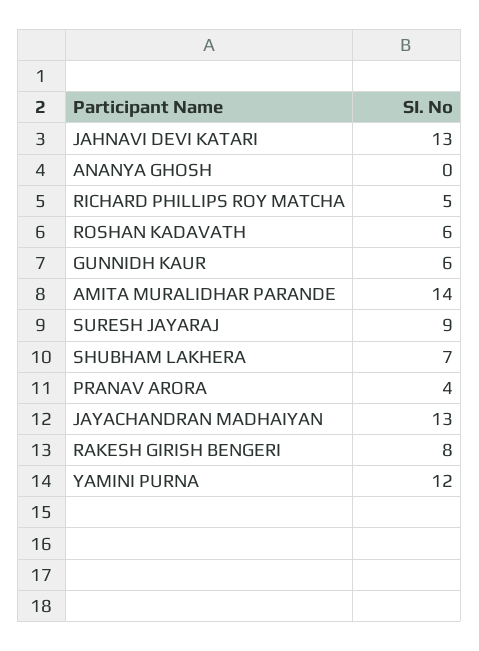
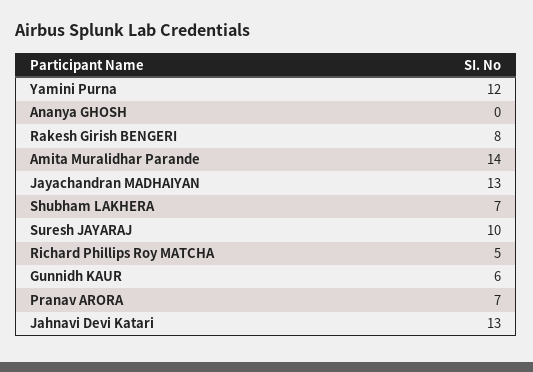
  {
    "JAHNAVI DEVI KATARI": 13,
    "ANANYA GHOSH": 0,
    "RICHARD PHILLIPS ROY MATCHA": 5,
-   "ROSHAN KADAVATH": 6,
    "GUNNIDH KAUR": 6,
    "AMITA MURALIDHAR PARANDE": 14,
-   "SURESH JAYARAJ": 9,
+   "SURESH JAYARAJ": 10,
    "SHUBHAM LAKHERA": 7,
-   "PRANAV ARORA": 4,
+   "PRANAV ARORA": 7,
    "JAYACHANDRAN MADHAIYAN": 13,
    "RAKESH GIRISH BENGERI": 8,
    "YAMINI PURNA": 12
  }

